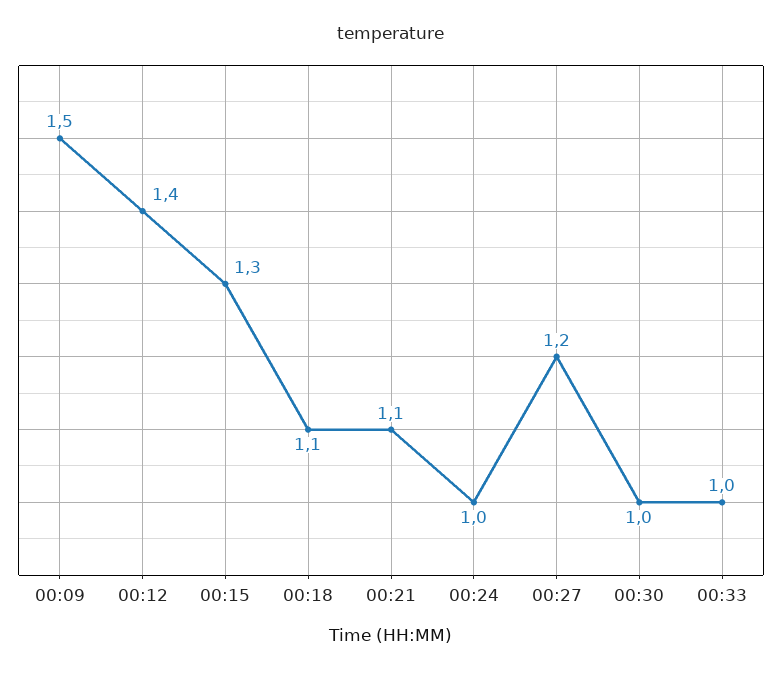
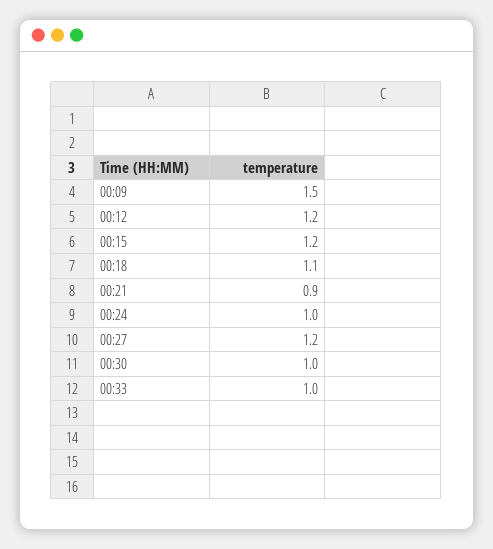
  {
    "00:09": 1.5,
-   "00:12": 1.4,
+   "00:12": 1.2,
-   "00:15": 1.3,
+   "00:15": 1.2,
    "00:18": 1.1,
-   "00:21": 1.1,
+   "00:21": 0.9,
    "00:24": 1,
    "00:27": 1.2,
    "00:30": 1,
    "00:33": 1
  }

